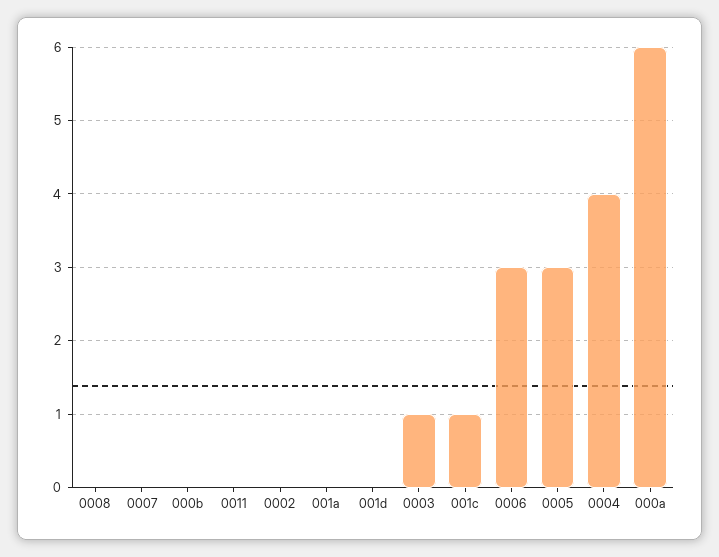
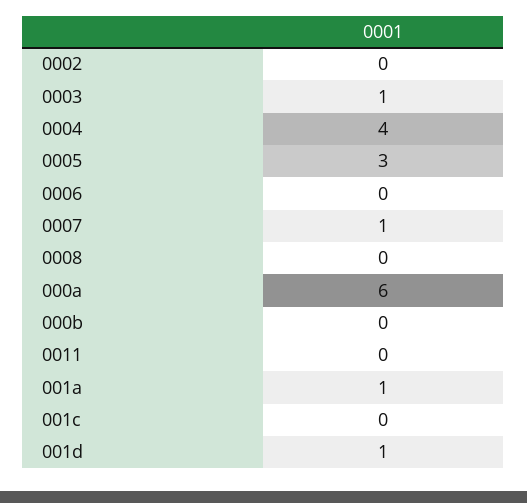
  {
    "0008": 0,
-   "0007": 0,
+   "0007": 1,
    "000b": 0,
    "0011": 0,
    "0002": 0,
-   "001a": 0,
+   "001a": 1,
-   "001d": 0,
+   "001d": 1,
    "0003": 1,
-   "001c": 1,
+   "001c": 0,
-   "0006": 3,
+   "0006": 0,
    "0005": 3,
    "0004": 4,
    "000a": 6
  }

